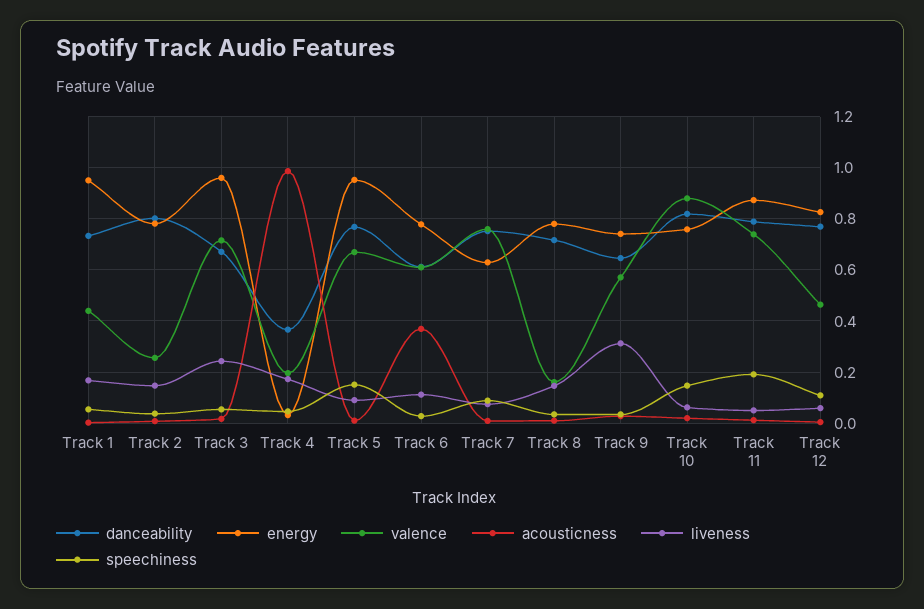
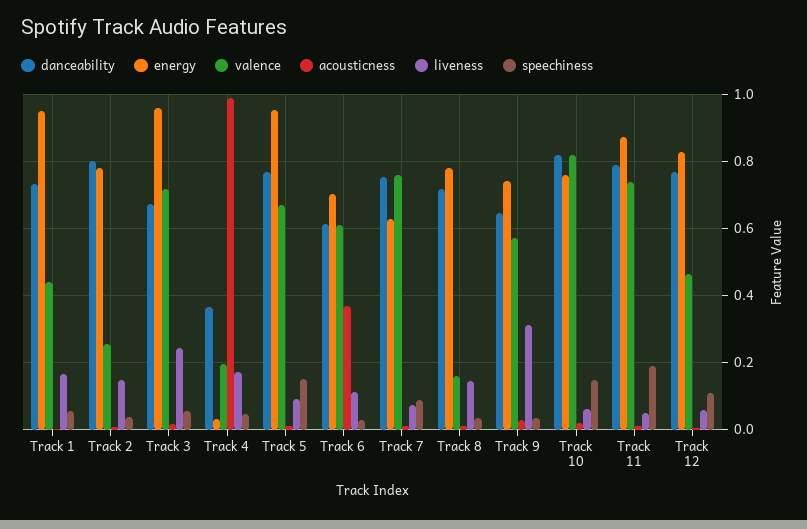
  {
    "danceability": {
      "Track 1": 0.74,
      "Track 2": 0.8,
      "Track 3": 0.68,
      "Track 4": 0.36,
      "Track 5": 0.76,
      "Track 6": 0.62,
      "Track 7": 0.76,
      "Track 8": 0.72,
      "Track 9": 0.64,
      "Track 10": 0.82,
      "Track 11": 0.78,
      "Track 12": 0.76
    },
    "energy": {
      "Track 1": 0.96,
      "Track 2": 0.78,
      "Track 3": 0.96,
      "Track 4": 0.04,
      "Track 5": 0.96,
-     "Track 6": 0.775,
+     "Track 6": 0.7,
      "Track 7": 0.62,
      "Track 8": 0.78,
      "Track 9": 0.74,
      "Track 10": 0.76,
      "Track 11": 0.88,
      "Track 12": 0.82
    },
    "valence": {
      "Track 1": 0.44,
      "Track 2": 0.26,
      "Track 3": 0.72,
      "Track 4": 0.2,
      "Track 5": 0.68,
      "Track 6": 0.62,
      "Track 7": 0.76,
      "Track 8": 0.16,
      "Track 9": 0.58,
-     "Track 10": 0.875,
+     "Track 10": 0.82,
      "Track 11": 0.74,
      "Track 12": 0.46
    },
    "acousticness": {
      "Track 1": 0,
      "Track 2": 0,
      "Track 3": 0.02,
      "Track 4": 0.98,
      "Track 5": 0.02,
      "Track 6": 0.36,
      "Track 7": 0,
      "Track 8": 0,
      "Track 9": 0.02,
      "Track 10": 0.02,
      "Track 11": 0.02,
      "Track 12": 0
    },
    "liveness": {
      "Track 1": 0.16,
      "Track 2": 0.14,
      "Track 3": 0.24,
      "Track 4": 0.18,
      "Track 5": 0.1,
      "Track 6": 0.12,
      "Track 7": 0.08,
      "Track 8": 0.14,
      "Track 9": 0.32,
      "Track 10": 0.06,
      "Track 11": 0.06,
      "Track 12": 0.06
    },
    "speechiness": {
      "Track 1": 0.06,
      "Track 2": 0.04,
      "Track 3": 0.06,
      "Track 4": 0.04,
      "Track 5": 0.16,
      "Track 6": 0.02,
      "Track 7": 0.08,
      "Track 8": 0.04,
      "Track 9": 0.04,
      "Track 10": 0.14,
      "Track 11": 0.2,
      "Track 12": 0.1
    }
  }

